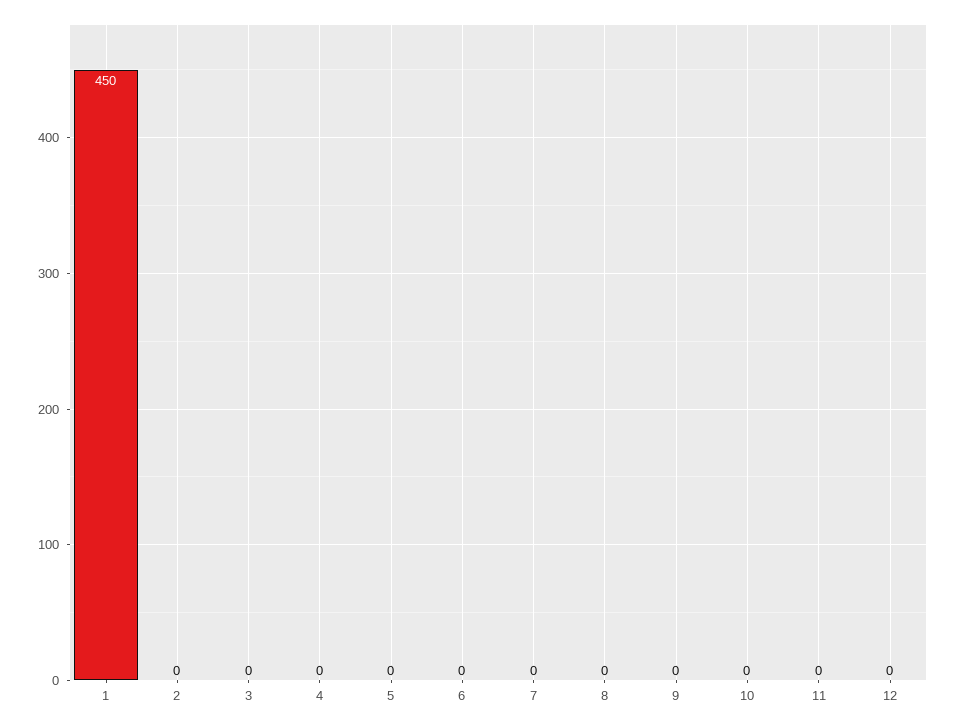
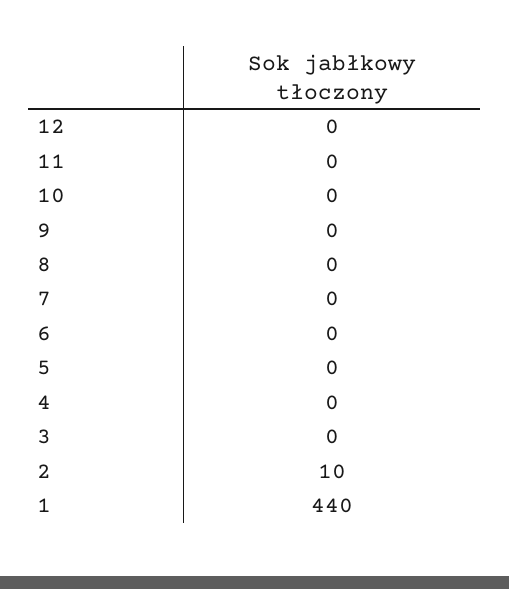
  {
-   "1": 450,
+   "1": 440,
-   "2": 0,
+   "2": 10,
    "3": 0,
    "4": 0,
    "5": 0,
    "6": 0,
    "7": 0,
    "8": 0,
    "9": 0,
    "10": 0,
    "11": 0,
    "12": 0
  }

